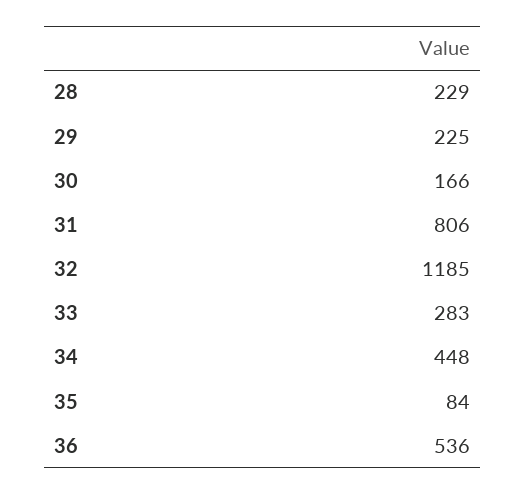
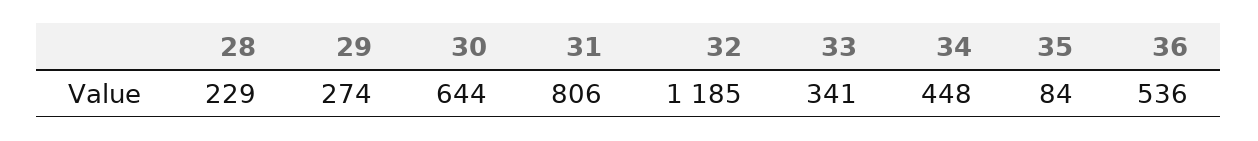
  {
    "28": 229,
-   "29": 225,
+   "29": 274,
-   "30": 166,
+   "30": 644,
    "31": 806,
    "32": 1185,
-   "33": 283,
+   "33": 341,
    "34": 448,
    "35": 84,
    "36": 536
  }

